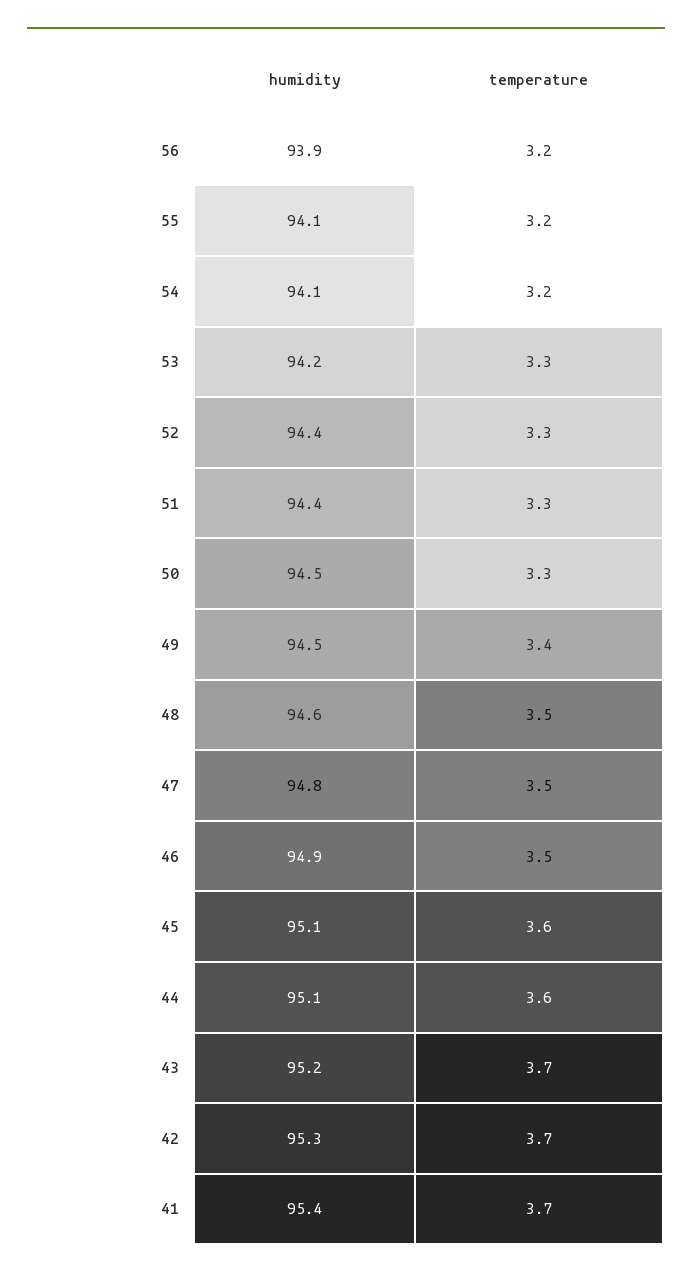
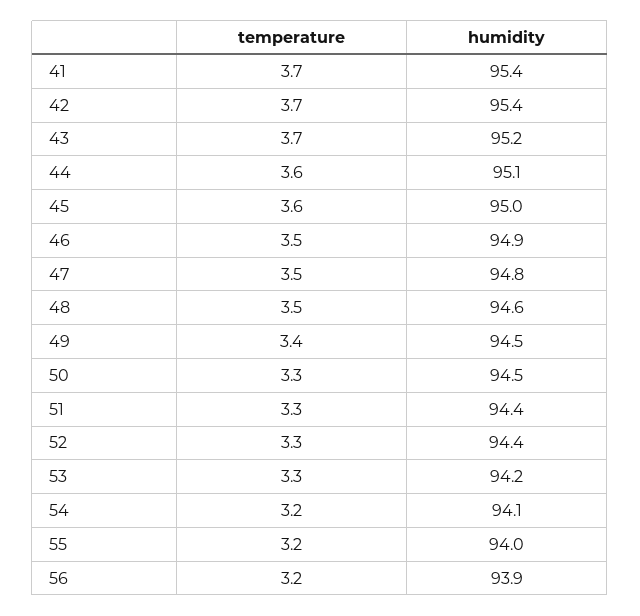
  {
    "humidity": {
      "56": 93.9,
-     "55": 94.1,
+     "55": 94,
      "54": 94.1,
      "53": 94.2,
      "52": 94.4,
      "51": 94.4,
      "50": 94.5,
      "49": 94.5,
      "48": 94.6,
      "47": 94.8,
      "46": 94.9,
-     "45": 95.1,
+     "45": 95,
      "44": 95.1,
      "43": 95.2,
-     "42": 95.3,
+     "42": 95.4,
      "41": 95.4
    },
    "temperature": {
      "56": 3.2,
      "55": 3.2,
      "54": 3.2,
      "53": 3.3,
      "52": 3.3,
      "51": 3.3,
      "50": 3.3,
      "49": 3.4,
      "48": 3.5,
      "47": 3.5,
      "46": 3.5,
      "45": 3.6,
      "44": 3.6,
      "43": 3.7,
      "42": 3.7,
      "41": 3.7
    }
  }

